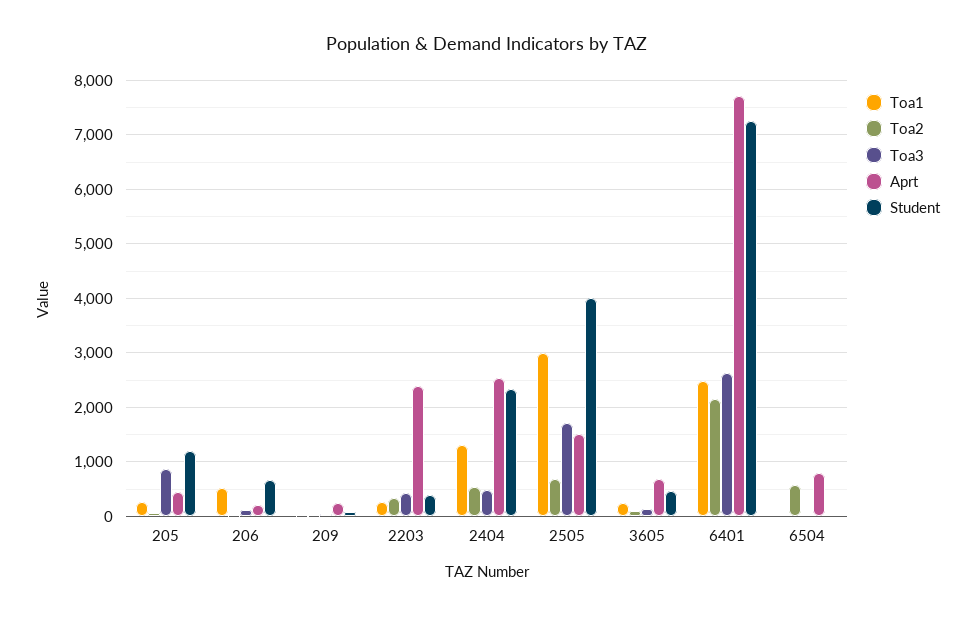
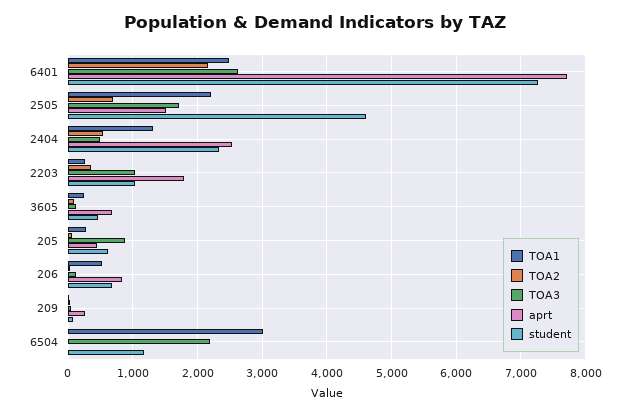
  {
    "Toa1": {
      "205": 300,
      "206": 500,
      "209": 0,
      "2203": 300,
      "2404": 1300,
-     "2505": 3000,
+     "2505": 2200,
      "3605": 200,
      "6401": 2500,
-     "6504": 0
+     "6504": 3000
    },
    "Toa2": {
      "205": 100,
      "206": 0,
      "209": 0,
      "2203": 300,
      "2404": 500,
      "2505": 700,
      "3605": 100,
      "6401": 2200,
-     "6504": 600
+     "6504": 0
    },
    "Toa3": {
      "205": 900,
      "206": 100,
      "209": 0,
-     "2203": 400,
+     "2203": 1000,
      "2404": 500,
      "2505": 1700,
      "3605": 100,
      "6401": 2600,
-     "6504": 0
+     "6504": 2200
    },
    "Aprt": {
      "205": 400,
-     "206": 200,
+     "206": 800,
      "209": 300,
-     "2203": 2400,
+     "2203": 1800,
      "2404": 2500,
      "2505": 1500,
      "3605": 700,
      "6401": 7700,
-     "6504": 800
+     "6504": 0
    },
    "Student": {
-     "205": 1200,
+     "205": 600,
      "206": 700,
      "209": 100,
-     "2203": 400,
+     "2203": 1000,
      "2404": 2300,
-     "2505": 4000,
+     "2505": 4600,
      "3605": 500,
      "6401": 7300,
-     "6504": 0
+     "6504": 1200
    }
  }

